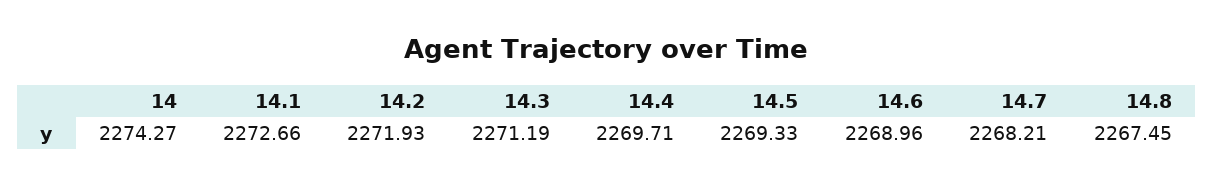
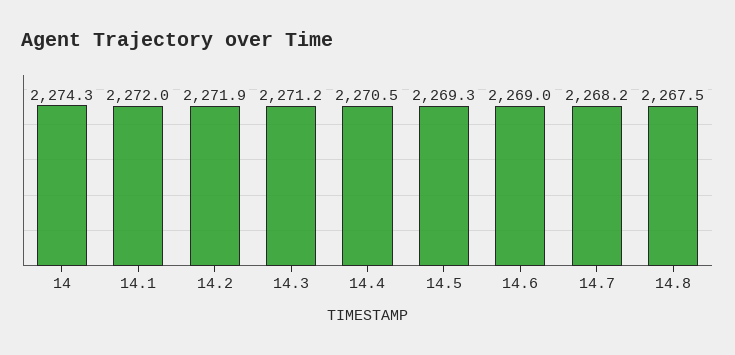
  {
    "14": 2274.27,
-   "14.1": 2272.66,
+   "14.1": 2272,
    "14.2": 2271.93,
    "14.3": 2271.19,
-   "14.4": 2269.71,
+   "14.4": 2270.5,
    "14.5": 2269.33,
    "14.6": 2268.96,
    "14.7": 2268.21,
    "14.8": 2267.45
  }

